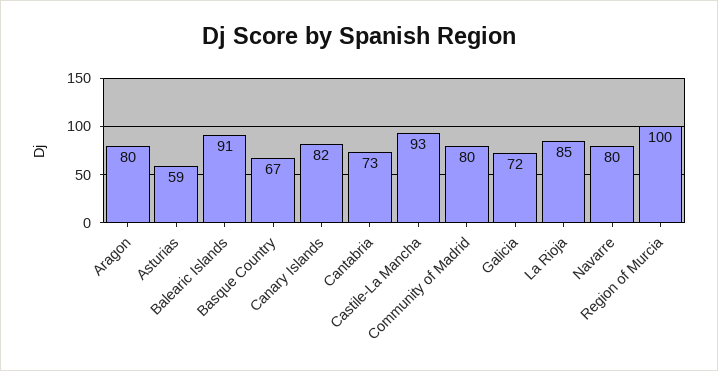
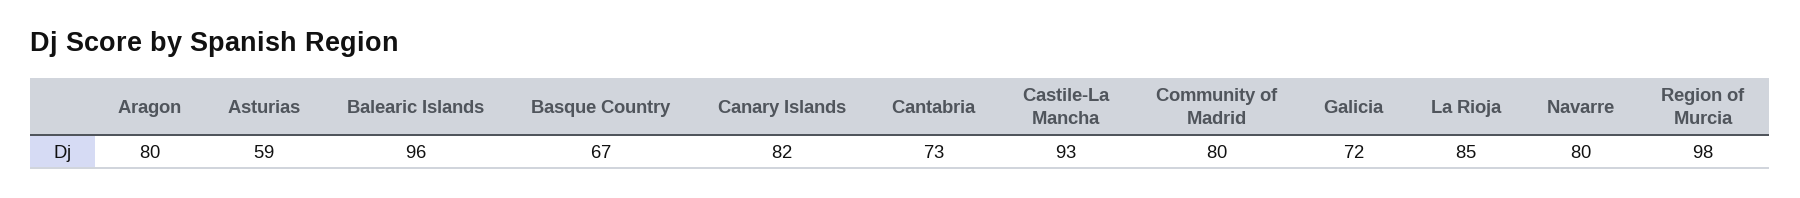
  {
    "Aragon": 80,
    "Asturias": 59,
-   "Balearic Islands": 91,
+   "Balearic Islands": 96,
    "Basque Country": 67,
    "Canary Islands": 82,
    "Cantabria": 73,
    "Castile-La Mancha": 93,
    "Community of Madrid": 80,
    "Galicia": 72,
    "La Rioja": 85,
    "Navarre": 80,
-   "Region of Murcia": 100
+   "Region of Murcia": 98
  }

